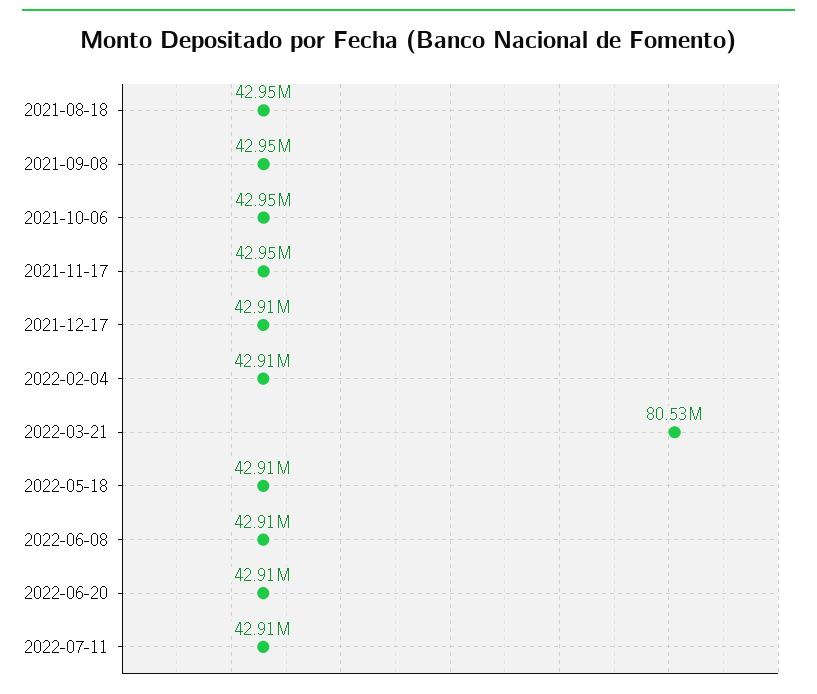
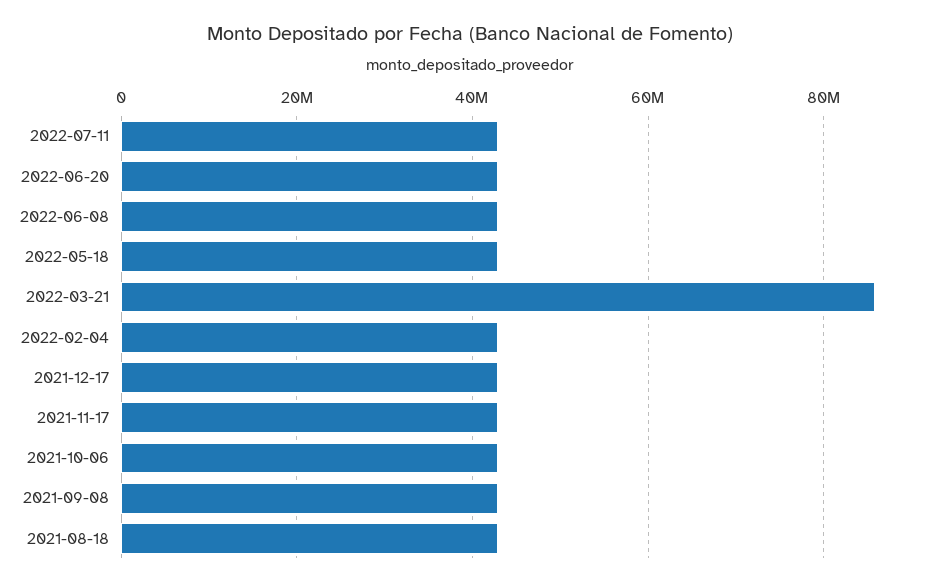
  {
    "2021-08-18": 42950000,
    "2021-09-08": 42950000,
    "2021-10-06": 42950000,
    "2021-11-17": 42950000,
    "2021-12-17": 42910000,
    "2022-02-04": 42910000,
-   "2022-03-21": 80530000,
+   "2022-03-21": 86000000,
    "2022-05-18": 42910000,
    "2022-06-08": 42910000,
    "2022-06-20": 42910000,
    "2022-07-11": 42910000
  }

